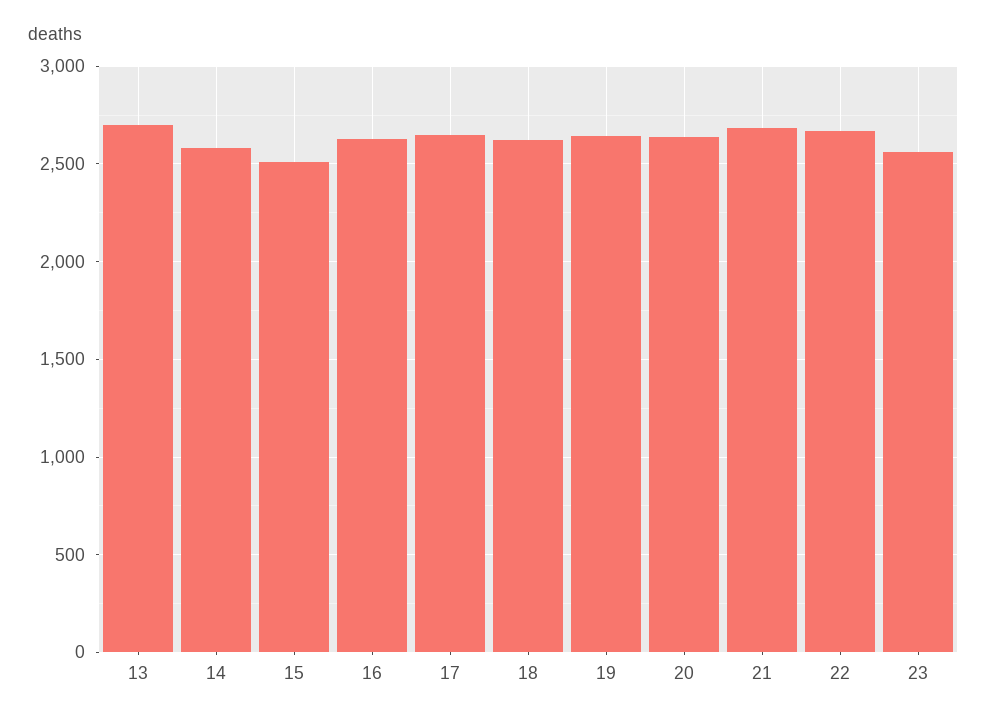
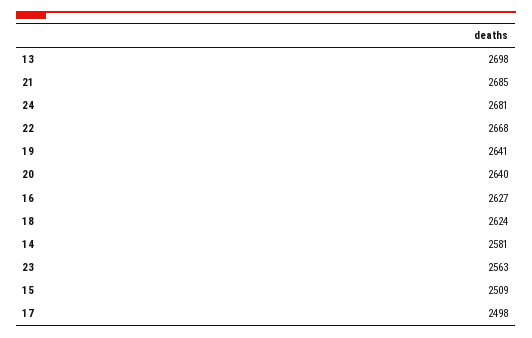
  {
    "13": 2698,
    "14": 2581,
    "15": 2509,
    "16": 2627,
-   "17": 2650,
+   "17": 2498,
    "18": 2624,
    "19": 2641,
    "20": 2640,
    "21": 2685,
    "22": 2668,
-   "23": 2563
+   "23": 2563,
+   "24": 2681
  }

